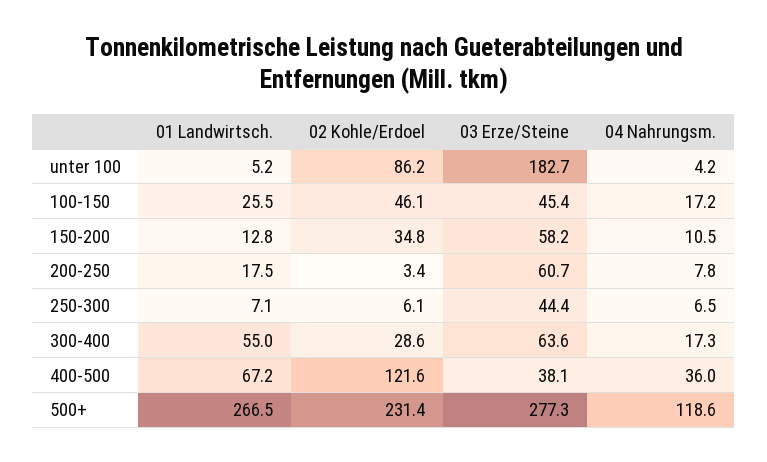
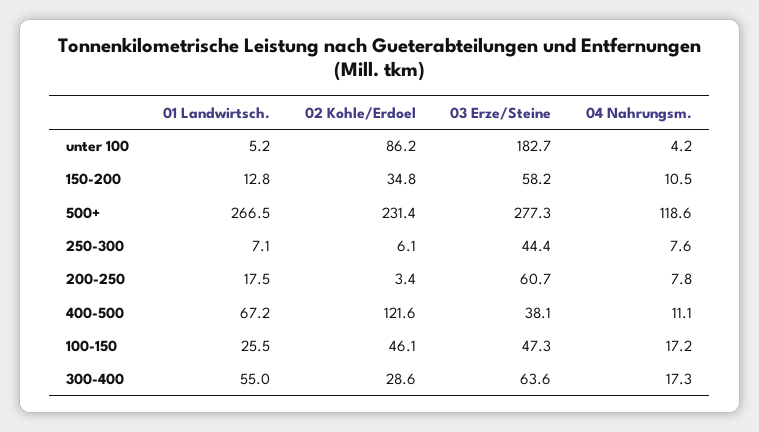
  {
    "01 Landwirtsch.": {
      "unter 100": 5.2,
      "100-150": 25.5,
      "150-200": 12.8,
      "200-250": 17.5,
      "250-300": 7.1,
      "300-400": 55,
      "400-500": 67.2,
      "500+": 266.5
    },
    "02 Kohle/Erdoel": {
      "unter 100": 86.2,
      "100-150": 46.1,
      "150-200": 34.8,
      "200-250": 3.4,
      "250-300": 6.1,
      "300-400": 28.6,
      "400-500": 121.6,
      "500+": 231.4
    },
    "03 Erze/Steine": {
      "unter 100": 182.7,
-     "100-150": 45.4,
+     "100-150": 47.3,
      "150-200": 58.2,
      "200-250": 60.7,
      "250-300": 44.4,
      "300-400": 63.6,
      "400-500": 38.1,
      "500+": 277.3
    },
    "04 Nahrungsm.": {
      "unter 100": 4.2,
      "100-150": 17.2,
      "150-200": 10.5,
      "200-250": 7.8,
-     "250-300": 6.5,
+     "250-300": 7.6,
      "300-400": 17.3,
-     "400-500": 36,
+     "400-500": 11.1,
      "500+": 118.6
    }
  }

